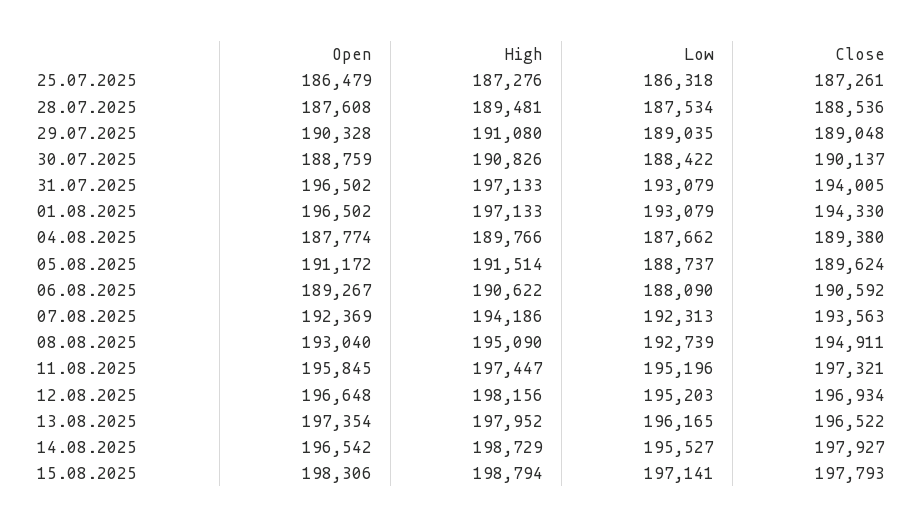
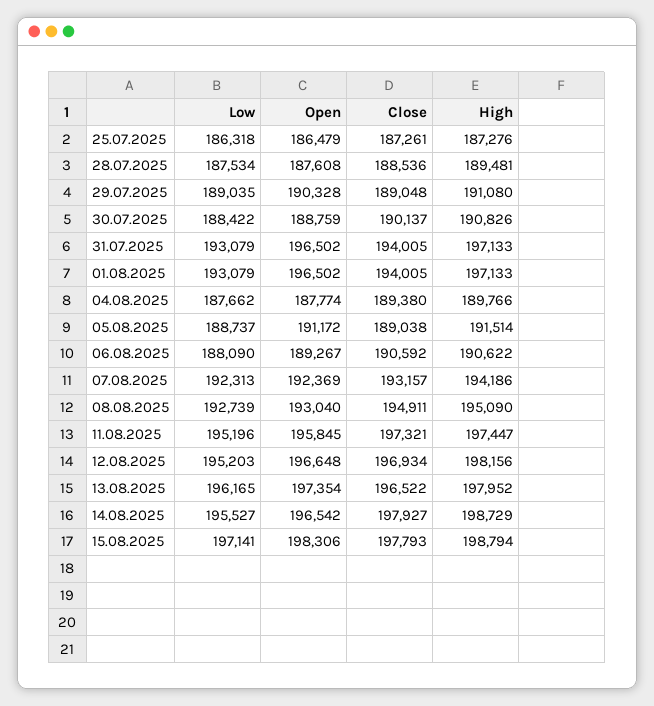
  {
    "Open": {
      "25.07.2025": 186479,
      "28.07.2025": 187608,
      "29.07.2025": 190328,
      "30.07.2025": 188759,
      "31.07.2025": 196502,
      "01.08.2025": 196502,
      "04.08.2025": 187774,
      "05.08.2025": 191172,
      "06.08.2025": 189267,
      "07.08.2025": 192369,
      "08.08.2025": 193040,
      "11.08.2025": 195845,
      "12.08.2025": 196648,
      "13.08.2025": 197354,
      "14.08.2025": 196542,
      "15.08.2025": 198306
    },
    "High": {
      "25.07.2025": 187276,
      "28.07.2025": 189481,
      "29.07.2025": 191080,
      "30.07.2025": 190826,
      "31.07.2025": 197133,
      "01.08.2025": 197133,
      "04.08.2025": 189766,
      "05.08.2025": 191514,
      "06.08.2025": 190622,
      "07.08.2025": 194186,
      "08.08.2025": 195090,
      "11.08.2025": 197447,
      "12.08.2025": 198156,
      "13.08.2025": 197952,
      "14.08.2025": 198729,
      "15.08.2025": 198794
    },
    "Low": {
      "25.07.2025": 186318,
      "28.07.2025": 187534,
      "29.07.2025": 189035,
      "30.07.2025": 188422,
      "31.07.2025": 193079,
      "01.08.2025": 193079,
      "04.08.2025": 187662,
      "05.08.2025": 188737,
      "06.08.2025": 188090,
      "07.08.2025": 192313,
      "08.08.2025": 192739,
      "11.08.2025": 195196,
      "12.08.2025": 195203,
      "13.08.2025": 196165,
      "14.08.2025": 195527,
      "15.08.2025": 197141
    },
    "Close": {
      "25.07.2025": 187261,
      "28.07.2025": 188536,
      "29.07.2025": 189048,
      "30.07.2025": 190137,
      "31.07.2025": 194005,
-     "01.08.2025": 194330,
+     "01.08.2025": 194005,
      "04.08.2025": 189380,
-     "05.08.2025": 189624,
+     "05.08.2025": 189038,
      "06.08.2025": 190592,
-     "07.08.2025": 193563,
+     "07.08.2025": 193157,
      "08.08.2025": 194911,
      "11.08.2025": 197321,
      "12.08.2025": 196934,
      "13.08.2025": 196522,
      "14.08.2025": 197927,
      "15.08.2025": 197793
    }
  }

